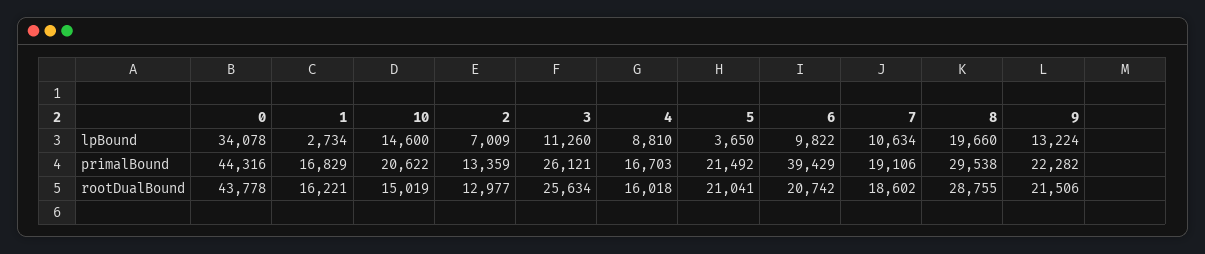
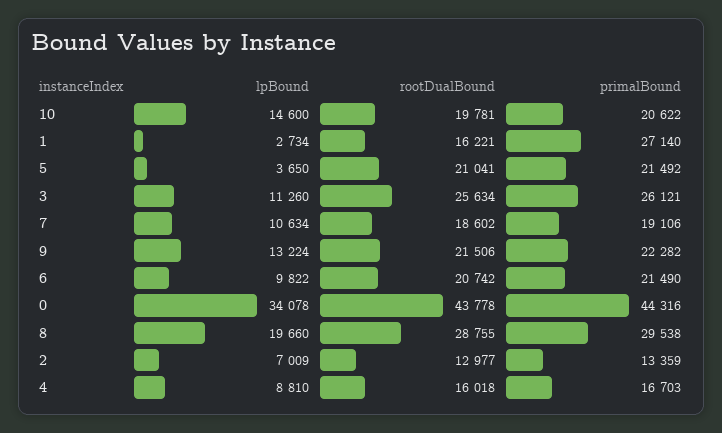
  {
    "0": {
      "lpBound": 34078,
      "primalBound": 44316,
      "rootDualBound": 43778
    },
    "1": {
      "lpBound": 2734,
-     "primalBound": 16829,
+     "primalBound": 27140,
      "rootDualBound": 16221
    },
    "10": {
      "lpBound": 14600,
      "primalBound": 20622,
-     "rootDualBound": 15019
+     "rootDualBound": 19781
    },
    "2": {
      "lpBound": 7009,
      "primalBound": 13359,
      "rootDualBound": 12977
    },
    "3": {
      "lpBound": 11260,
      "primalBound": 26121,
      "rootDualBound": 25634
    },
    "4": {
      "lpBound": 8810,
      "primalBound": 16703,
      "rootDualBound": 16018
    },
    "5": {
      "lpBound": 3650,
      "primalBound": 21492,
      "rootDualBound": 21041
    },
    "6": {
      "lpBound": 9822,
-     "primalBound": 39429,
+     "primalBound": 21490,
      "rootDualBound": 20742
    },
    "7": {
      "lpBound": 10634,
      "primalBound": 19106,
      "rootDualBound": 18602
    },
    "8": {
      "lpBound": 19660,
      "primalBound": 29538,
      "rootDualBound": 28755
    },
    "9": {
      "lpBound": 13224,
      "primalBound": 22282,
      "rootDualBound": 21506
    }
  }

